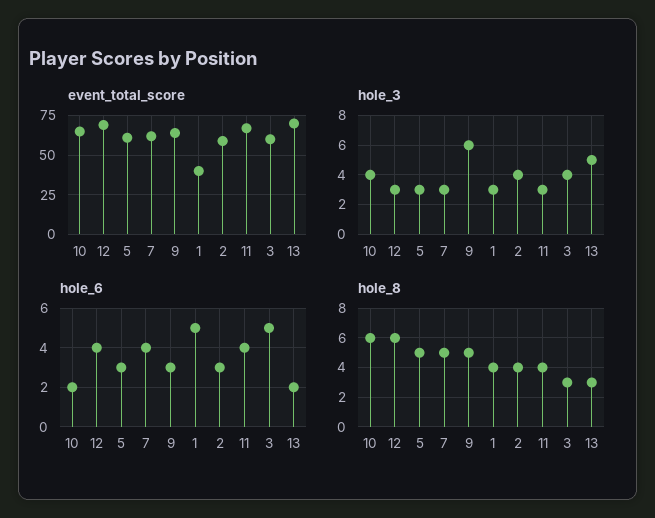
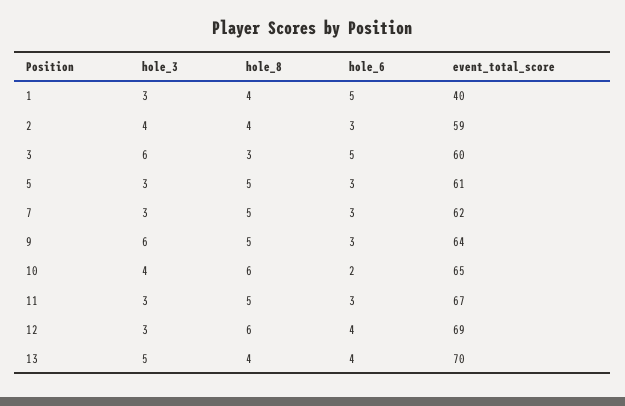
  {
    "event_total_score": {
      "10": 65,
      "12": 69,
      "5": 61,
      "7": 62,
      "9": 64,
      "1": 40,
      "2": 59,
      "11": 67,
      "3": 60,
      "13": 70
    },
    "hole_3": {
      "10": 4,
      "12": 3,
      "5": 3,
      "7": 3,
      "9": 6,
      "1": 3,
      "2": 4,
      "11": 3,
-     "3": 4,
+     "3": 6,
      "13": 5
    },
    "hole_6": {
      "10": 2,
      "12": 4,
      "5": 3,
-     "7": 4,
+     "7": 3,
      "9": 3,
      "1": 5,
      "2": 3,
-     "11": 4,
+     "11": 3,
      "3": 5,
-     "13": 2
+     "13": 4
    },
    "hole_8": {
      "10": 6,
      "12": 6,
      "5": 5,
      "7": 5,
      "9": 5,
      "1": 4,
      "2": 4,
-     "11": 4,
+     "11": 5,
      "3": 3,
-     "13": 3
+     "13": 4
    }
  }

